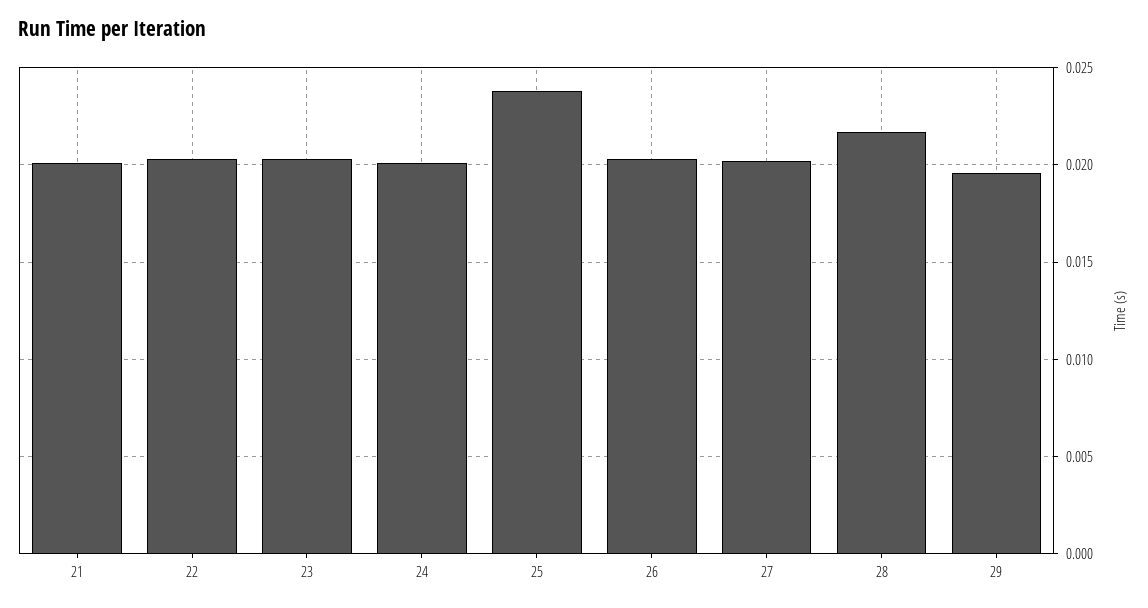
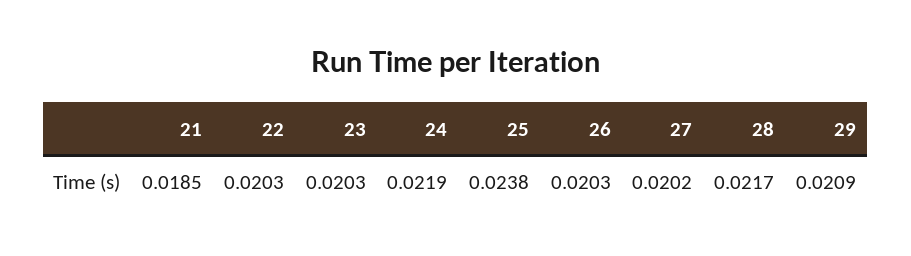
  {
-   "21": 0.02,
+   "21": 0.0185,
    "22": 0.0203,
    "23": 0.0203,
-   "24": 0.02,
+   "24": 0.0219,
    "25": 0.0238,
    "26": 0.0203,
    "27": 0.0202,
    "28": 0.0217,
-   "29": 0.0195
+   "29": 0.0209
  }

